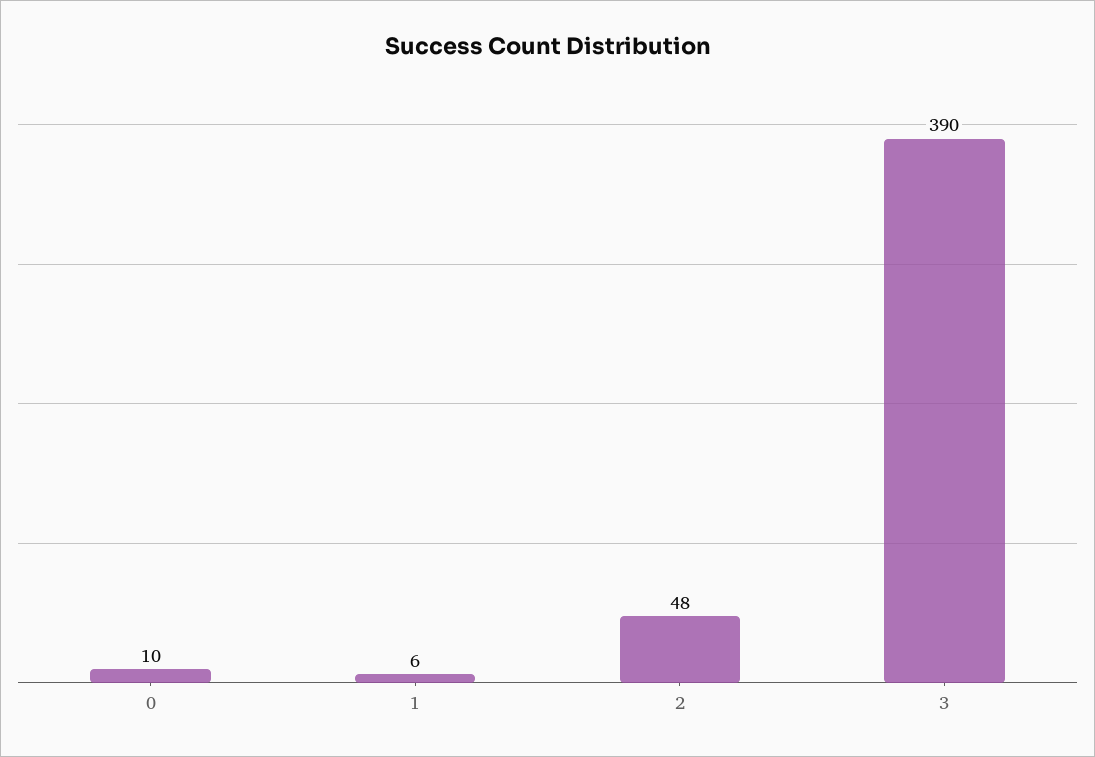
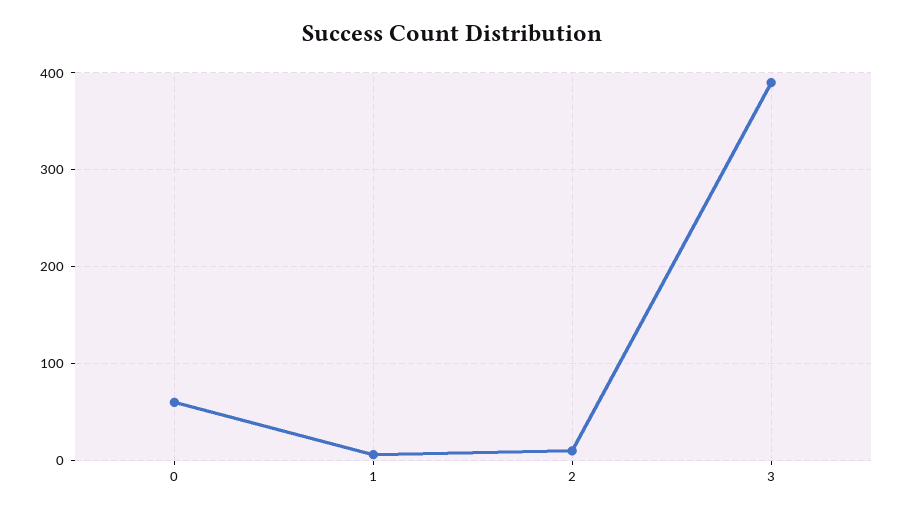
  {
-   "0": 10,
+   "0": 60,
    "1": 6,
-   "2": 48,
+   "2": 10,
    "3": 390
  }

